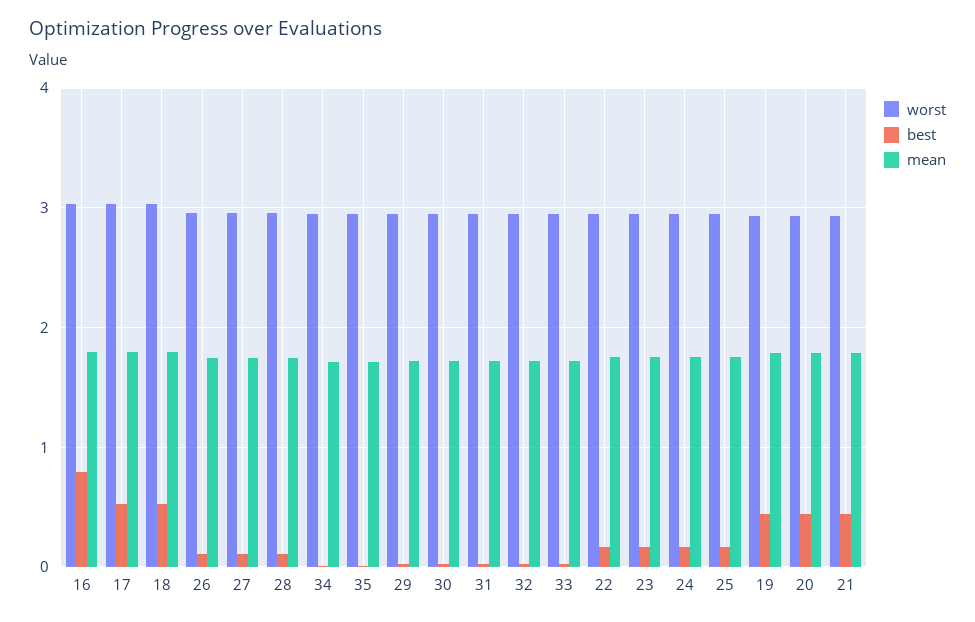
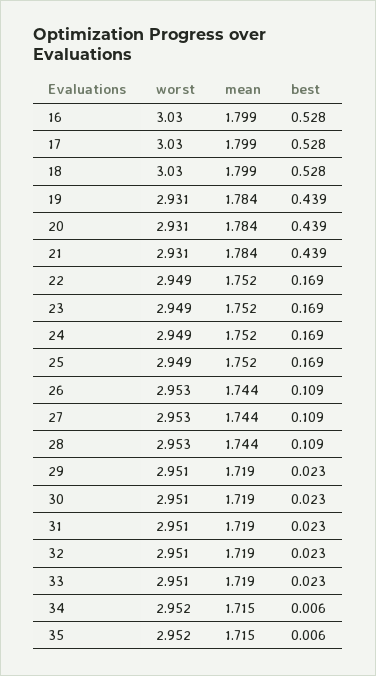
  {
    "worst": {
      "16": 3.03,
      "17": 3.03,
      "18": 3.03,
      "26": 2.953,
      "27": 2.953,
      "28": 2.953,
      "34": 2.952,
      "35": 2.952,
      "29": 2.951,
      "30": 2.951,
      "31": 2.951,
      "32": 2.951,
      "33": 2.951,
      "22": 2.949,
      "23": 2.949,
      "24": 2.949,
      "25": 2.949,
      "19": 2.931,
      "20": 2.931,
      "21": 2.931
    },
    "best": {
-     "16": 0.8,
+     "16": 0.528,
      "17": 0.528,
      "18": 0.528,
      "26": 0.109,
      "27": 0.109,
      "28": 0.109,
      "34": 0.006,
      "35": 0.006,
      "29": 0.023,
      "30": 0.023,
      "31": 0.023,
      "32": 0.023,
      "33": 0.023,
      "22": 0.169,
      "23": 0.169,
      "24": 0.169,
      "25": 0.169,
      "19": 0.439,
      "20": 0.439,
      "21": 0.439
    },
    "mean": {
      "16": 1.799,
      "17": 1.799,
      "18": 1.799,
      "26": 1.744,
      "27": 1.744,
      "28": 1.744,
      "34": 1.715,
      "35": 1.715,
      "29": 1.719,
      "30": 1.719,
      "31": 1.719,
      "32": 1.719,
      "33": 1.719,
      "22": 1.752,
      "23": 1.752,
      "24": 1.752,
      "25": 1.752,
      "19": 1.784,
      "20": 1.784,
      "21": 1.784
    }
  }

